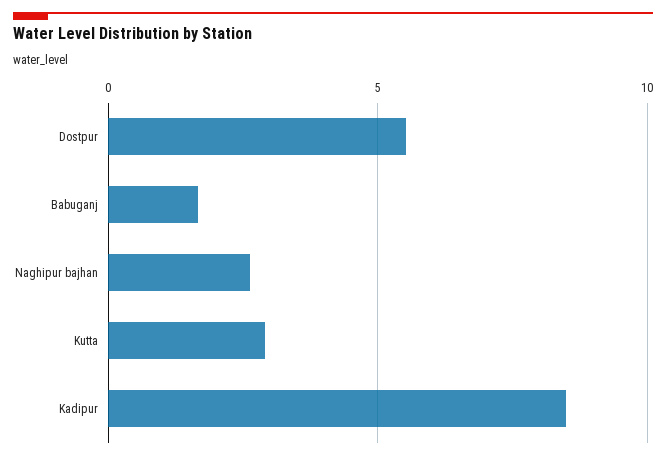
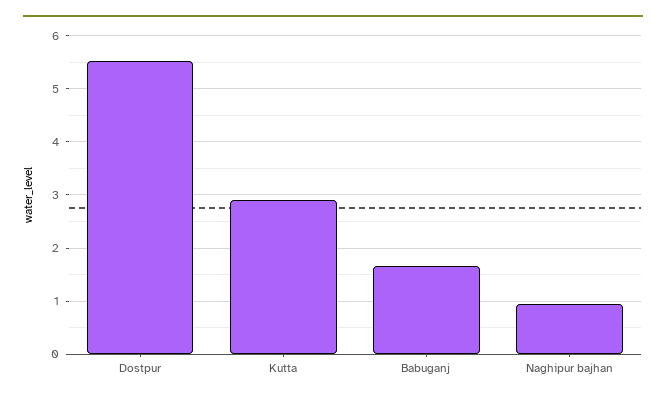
  {
    "Dostpur": 5.6,
    "Babuganj": 1.6,
-   "Naghipur bajhan": 2.5,
+   "Naghipur bajhan": 1,
-   "Kutta": 3,
+   "Kutta": 3
-   "Kadipur": 8.5
  }

